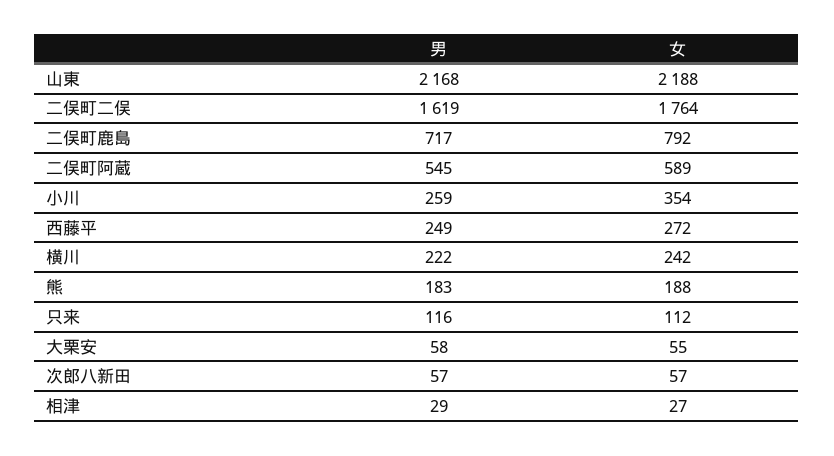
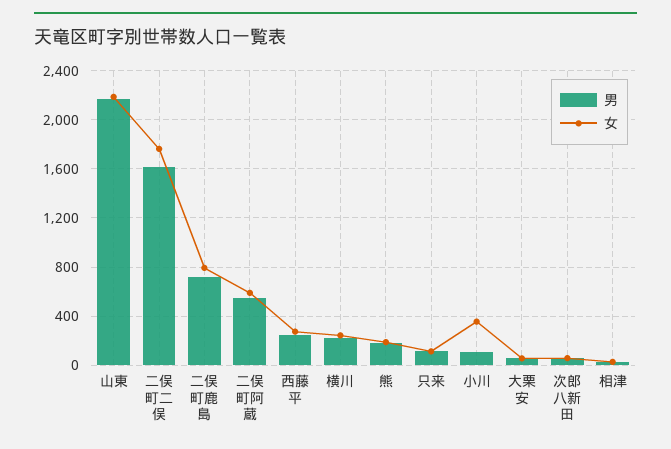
  {
    "男": {
      "山東": 2168,
      "二俣町二俣": 1619,
      "二俣町鹿島": 717,
      "二俣町阿蔵": 545,
-     "小川": 259,
+     "小川": 100,
      "西藤平": 249,
      "横川": 222,
      "熊": 183,
      "只来": 116,
      "大栗安": 58,
      "次郎八新田": 57,
      "相津": 29
    },
    "女": {
      "山東": 2188,
      "二俣町二俣": 1764,
      "二俣町鹿島": 792,
      "二俣町阿蔵": 589,
      "小川": 354,
      "西藤平": 272,
      "横川": 242,
      "熊": 188,
      "只来": 112,
      "大栗安": 55,
      "次郎八新田": 57,
      "相津": 27
    }
  }

